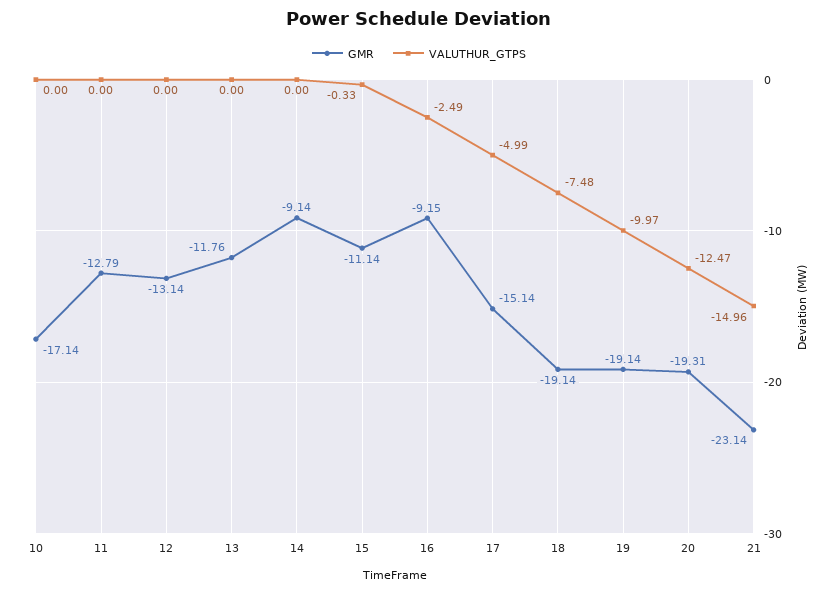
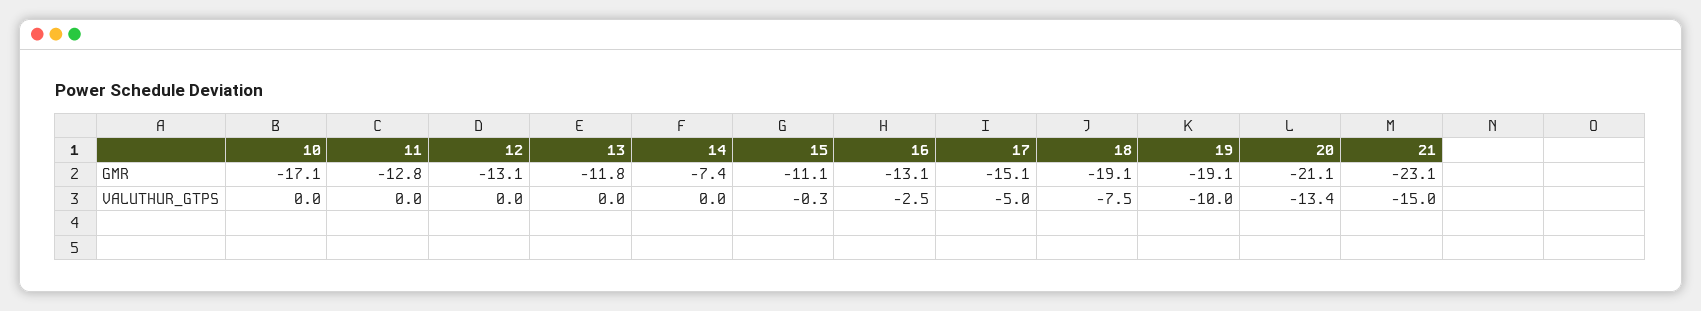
  {
    "GMR": {
      "10": -17.14,
      "11": -12.79,
      "12": -13.14,
      "13": -11.76,
-     "14": -9.14,
+     "14": -7.4,
      "15": -11.14,
-     "16": -9.15,
+     "16": -13.1,
      "17": -15.14,
      "18": -19.14,
      "19": -19.14,
-     "20": -19.31,
+     "20": -21.1,
      "21": -23.14
    },
    "VALUTHUR_GTPS": {
      "10": 0,
      "11": 0,
      "12": 0,
      "13": 0,
      "14": 0,
      "15": -0.33,
      "16": -2.49,
      "17": -4.99,
      "18": -7.48,
      "19": -9.97,
-     "20": -12.47,
+     "20": -13.4,
      "21": -14.96
    }
  }

